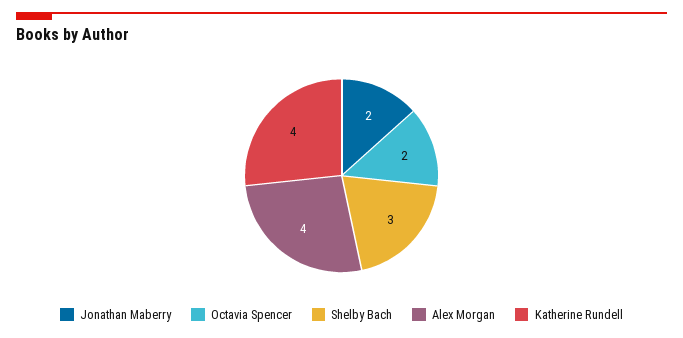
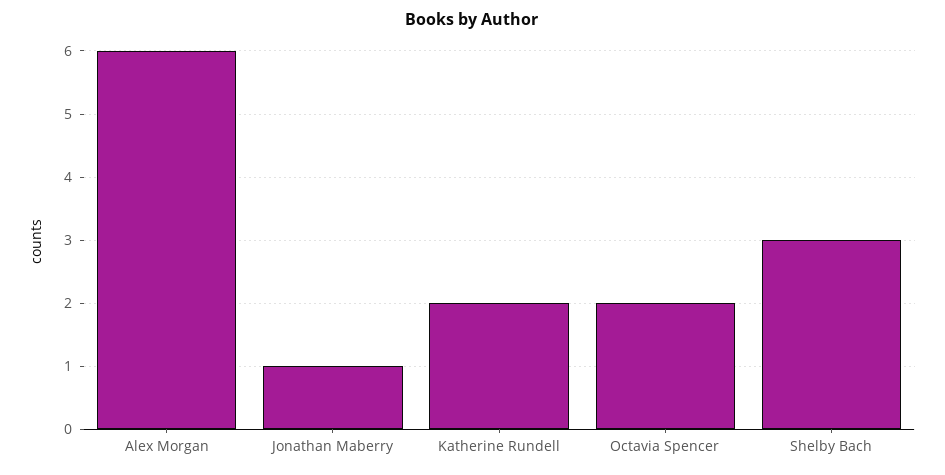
  {
-   "Jonathan Maberry": 2,
+   "Jonathan Maberry": 1,
    "Octavia Spencer": 2,
    "Shelby Bach": 3,
-   "Alex Morgan": 4,
+   "Alex Morgan": 6,
-   "Katherine Rundell": 4
+   "Katherine Rundell": 2
  }

